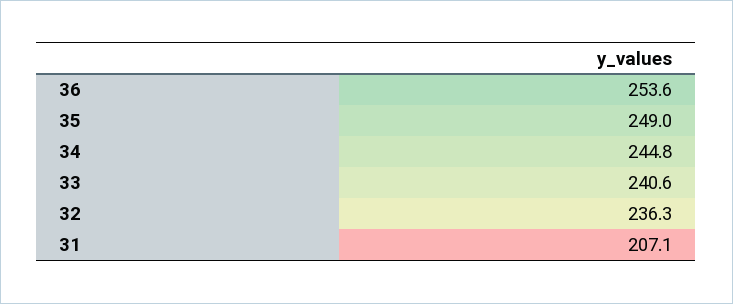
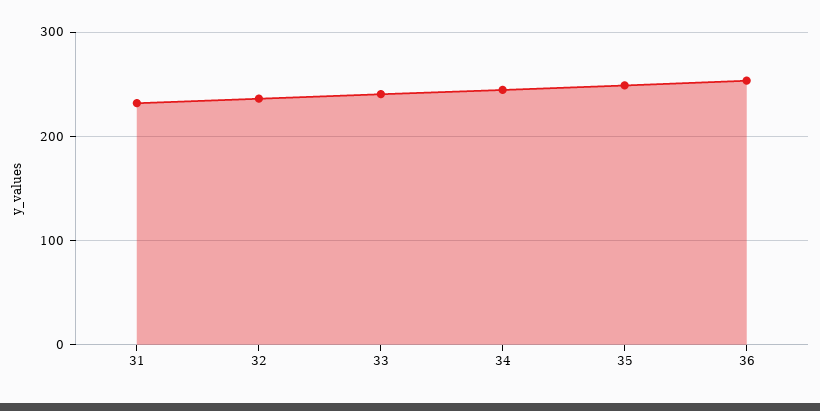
  {
    "36": 253.6,
    "35": 249,
    "34": 244.8,
    "33": 240.6,
    "32": 236.3,
-   "31": 207.1
+   "31": 230
  }

